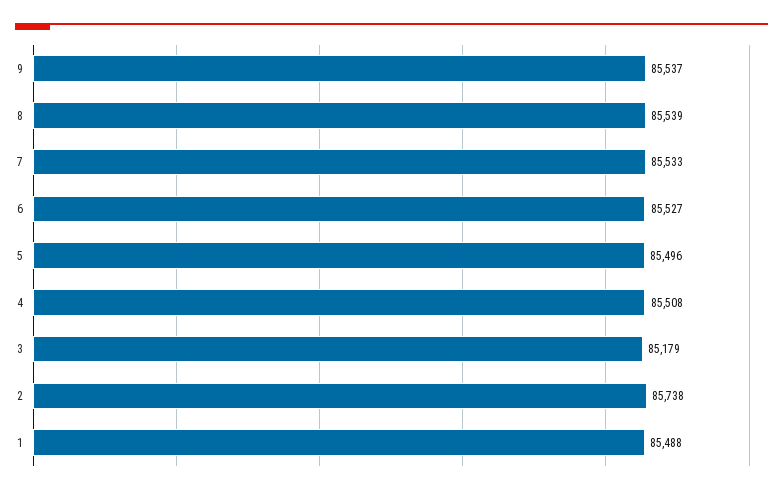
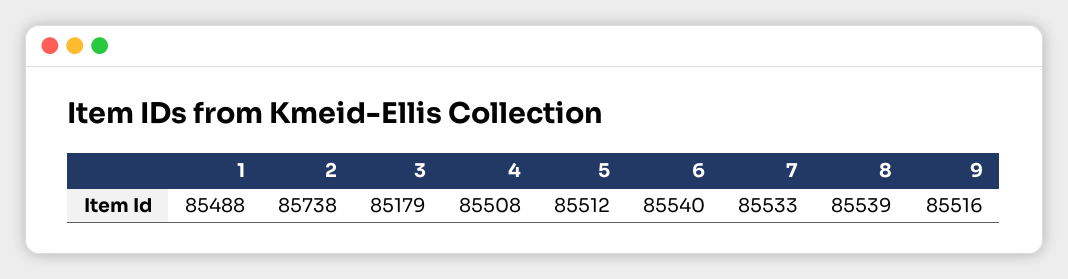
  {
-   "9": 85537,
+   "9": 85516,
    "8": 85539,
    "7": 85533,
-   "6": 85527,
+   "6": 85540,
-   "5": 85496,
+   "5": 85512,
    "4": 85508,
    "3": 85179,
    "2": 85738,
    "1": 85488
  }

